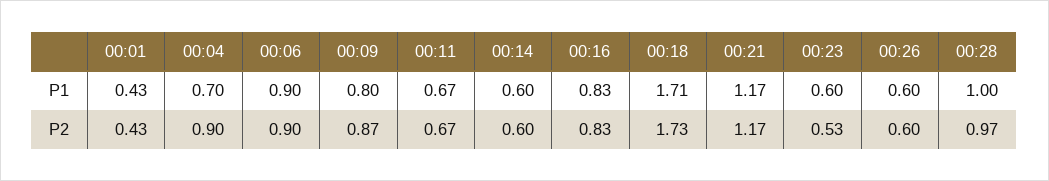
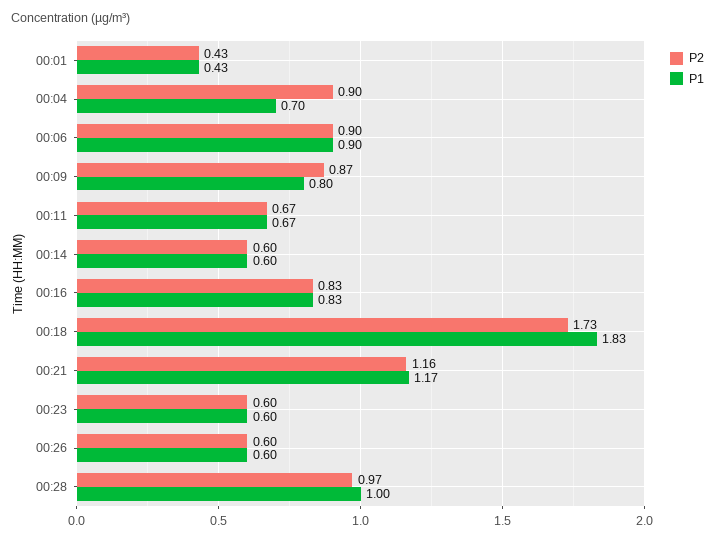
  {
    "P1": {
      "00:01": 0.43,
      "00:04": 0.7,
      "00:06": 0.9,
      "00:09": 0.8,
      "00:11": 0.67,
      "00:14": 0.6,
      "00:16": 0.83,
-     "00:18": 1.71,
+     "00:18": 1.83,
      "00:21": 1.17,
      "00:23": 0.6,
      "00:26": 0.6,
      "00:28": 1
    },
    "P2": {
      "00:01": 0.43,
      "00:04": 0.9,
      "00:06": 0.9,
      "00:09": 0.87,
      "00:11": 0.67,
      "00:14": 0.6,
      "00:16": 0.83,
      "00:18": 1.73,
-     "00:21": 1.17,
+     "00:21": 1.16,
-     "00:23": 0.53,
+     "00:23": 0.6,
      "00:26": 0.6,
      "00:28": 0.97
    }
  }

